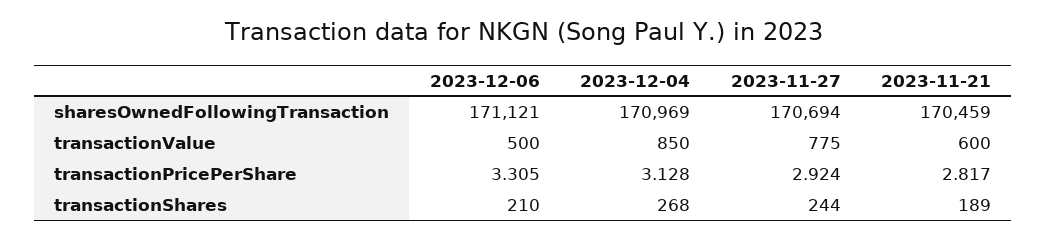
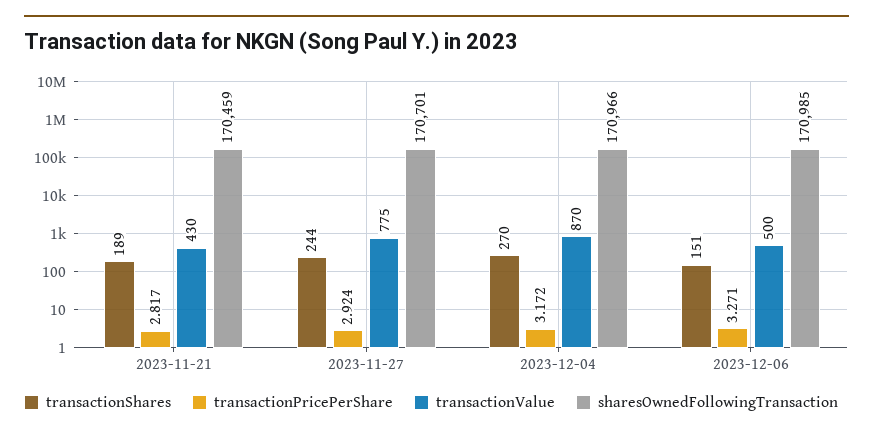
  {
    "sharesOwnedFollowingTransaction": {
-     "2023-12-06": 171121,
+     "2023-12-06": 170985,
-     "2023-12-04": 170969,
+     "2023-12-04": 170966,
-     "2023-11-27": 170694,
+     "2023-11-27": 170701,
      "2023-11-21": 170459
    },
    "transactionValue": {
      "2023-12-06": 500,
-     "2023-12-04": 850,
+     "2023-12-04": 870,
      "2023-11-27": 775,
-     "2023-11-21": 600
+     "2023-11-21": 430
    },
    "transactionPricePerShare": {
-     "2023-12-06": 3.305,
+     "2023-12-06": 3.271,
-     "2023-12-04": 3.128,
+     "2023-12-04": 3.172,
      "2023-11-27": 2.924,
      "2023-11-21": 2.817
    },
    "transactionShares": {
-     "2023-12-06": 210,
+     "2023-12-06": 151,
-     "2023-12-04": 268,
+     "2023-12-04": 270,
      "2023-11-27": 244,
      "2023-11-21": 189
    }
  }

